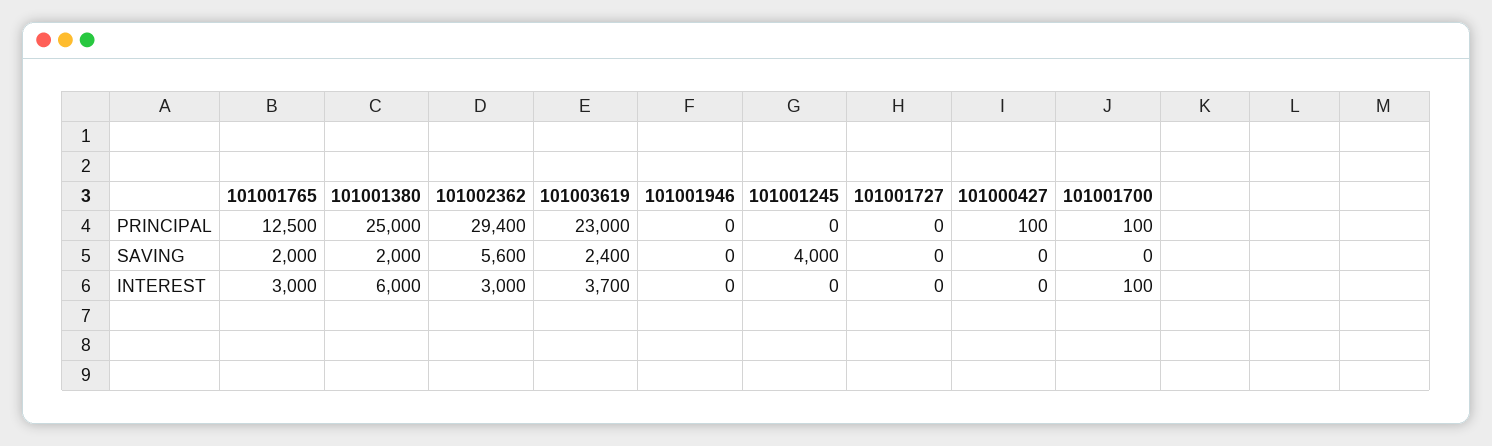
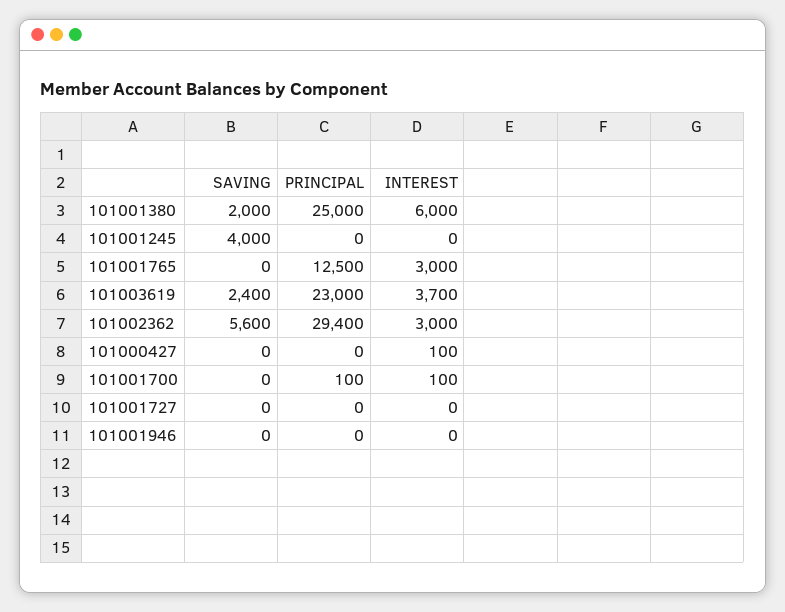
  {
    "101001765": {
      "PRINCIPAL": 12500,
-     "SAVING": 2000,
+     "SAVING": 0,
      "INTEREST": 3000
    },
    "101001380": {
      "PRINCIPAL": 25000,
      "SAVING": 2000,
      "INTEREST": 6000
    },
    "101002362": {
      "PRINCIPAL": 29400,
      "SAVING": 5600,
      "INTEREST": 3000
    },
    "101003619": {
      "PRINCIPAL": 23000,
      "SAVING": 2400,
      "INTEREST": 3700
    },
    "101001946": {
      "PRINCIPAL": 0,
      "SAVING": 0,
      "INTEREST": 0
    },
    "101001245": {
      "PRINCIPAL": 0,
      "SAVING": 4000,
      "INTEREST": 0
    },
    "101001727": {
      "PRINCIPAL": 0,
      "SAVING": 0,
      "INTEREST": 0
    },
    "101000427": {
-     "PRINCIPAL": 100,
+     "PRINCIPAL": 0,
      "SAVING": 0,
-     "INTEREST": 0
+     "INTEREST": 100
    },
    "101001700": {
      "PRINCIPAL": 100,
      "SAVING": 0,
      "INTEREST": 100
    }
  }

